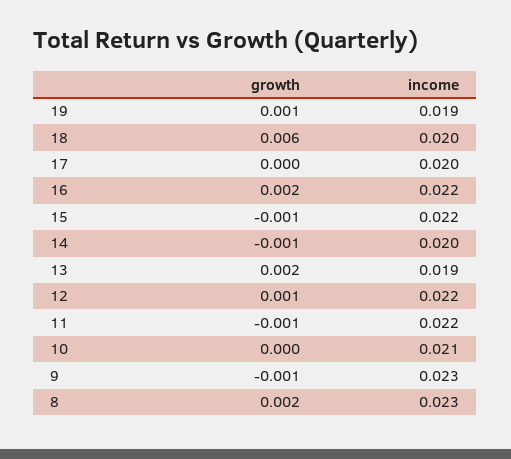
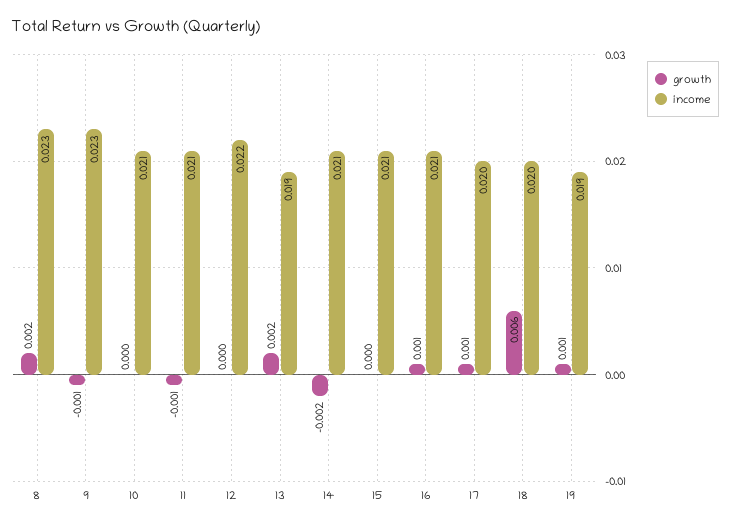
  {
    "growth": {
      "19": 0.001,
      "18": 0.006,
-     "17": 0,
+     "17": 0.001,
-     "16": 0.002,
+     "16": 0.001,
-     "15": -0.001,
+     "15": 0,
-     "14": -0.001,
+     "14": -0.002,
      "13": 0.002,
-     "12": 0.001,
+     "12": 0,
      "11": -0.001,
      "10": 0,
      "9": -0.001,
      "8": 0.002
    },
    "income": {
      "19": 0.019,
      "18": 0.02,
      "17": 0.02,
-     "16": 0.022,
+     "16": 0.021,
-     "15": 0.022,
+     "15": 0.021,
-     "14": 0.02,
+     "14": 0.021,
      "13": 0.019,
      "12": 0.022,
-     "11": 0.022,
+     "11": 0.021,
      "10": 0.021,
      "9": 0.023,
      "8": 0.023
    }
  }

